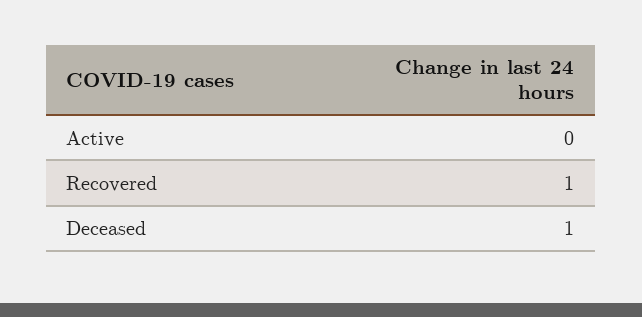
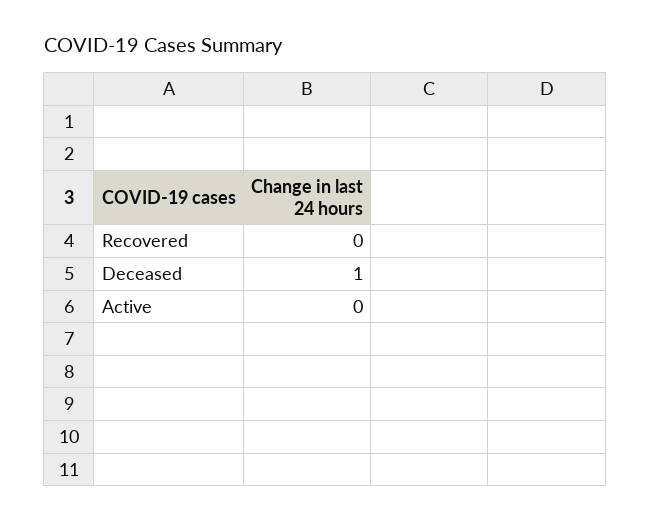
  {
    "Active": 0,
-   "Recovered": 1,
+   "Recovered": 0,
    "Deceased": 1
  }

